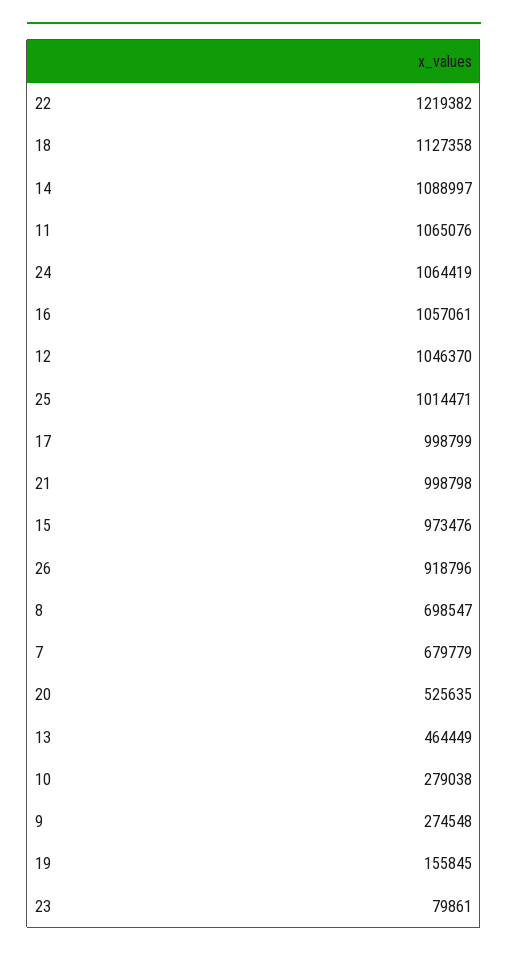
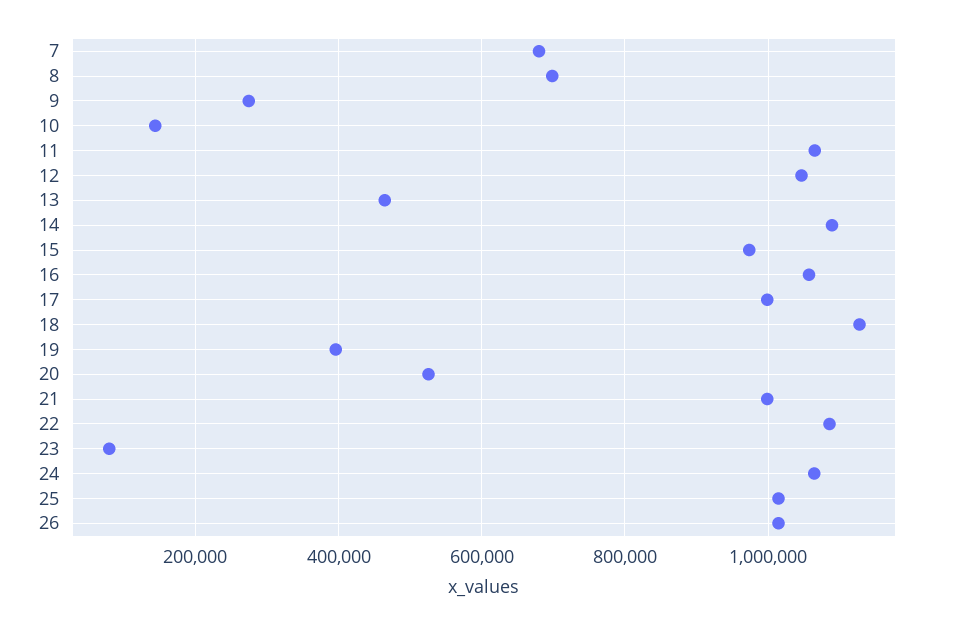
  {
-   "22": 1219382,
+   "22": 1080000,
    "18": 1127358,
    "14": 1088997,
    "11": 1065076,
    "24": 1064419,
    "16": 1057061,
    "12": 1046370,
    "25": 1014471,
    "17": 998799,
    "21": 998798,
    "15": 973476,
-   "26": 918796,
+   "26": 1020000,
    "8": 698547,
    "7": 679779,
    "20": 525635,
    "13": 464449,
-   "10": 279038,
+   "10": 140000,
    "9": 274548,
-   "19": 155845,
+   "19": 400000,
    "23": 79861
  }

